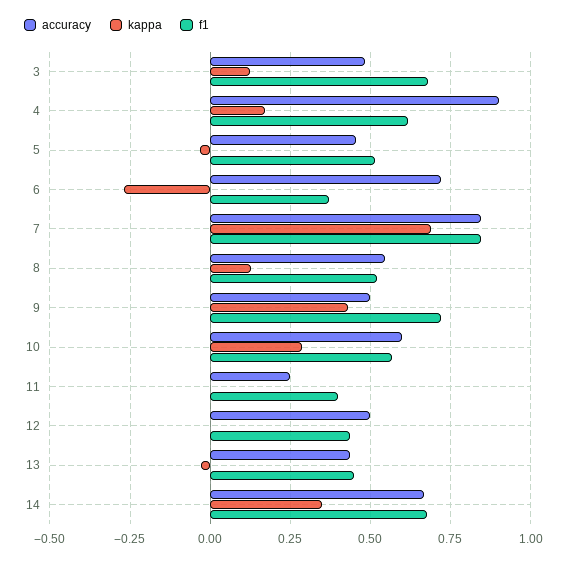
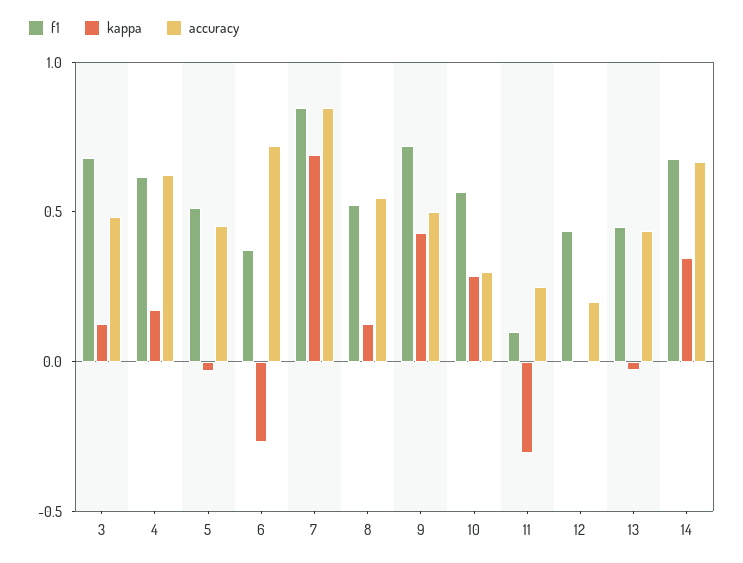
  {
    "accuracy": {
      "3": 0.475,
-     "4": 0.9,
+     "4": 0.6,
      "5": 0.45,
      "6": 0.725,
      "7": 0.85,
      "8": 0.55,
      "9": 0.5,
-     "10": 0.6,
+     "10": 0.3,
      "11": 0.25,
-     "12": 0.5,
+     "12": 0.2,
      "13": 0.45,
      "14": 0.675
    },
    "kappa": {
      "3": 0.125,
      "4": 0.175,
      "5": -0.025,
      "6": -0.275,
      "7": 0.7,
      "8": 0.125,
      "9": 0.425,
      "10": 0.275,
-     "11": 0,
+     "11": -0.3,
      "12": 0,
      "13": -0.025,
      "14": 0.35
    },
    "f1": {
      "3": 0.675,
      "4": 0.625,
      "5": 0.525,
      "6": 0.375,
      "7": 0.85,
      "8": 0.525,
      "9": 0.725,
      "10": 0.575,
-     "11": 0.4,
+     "11": 0.1,
      "12": 0.45,
      "13": 0.45,
      "14": 0.675
    }
  }

